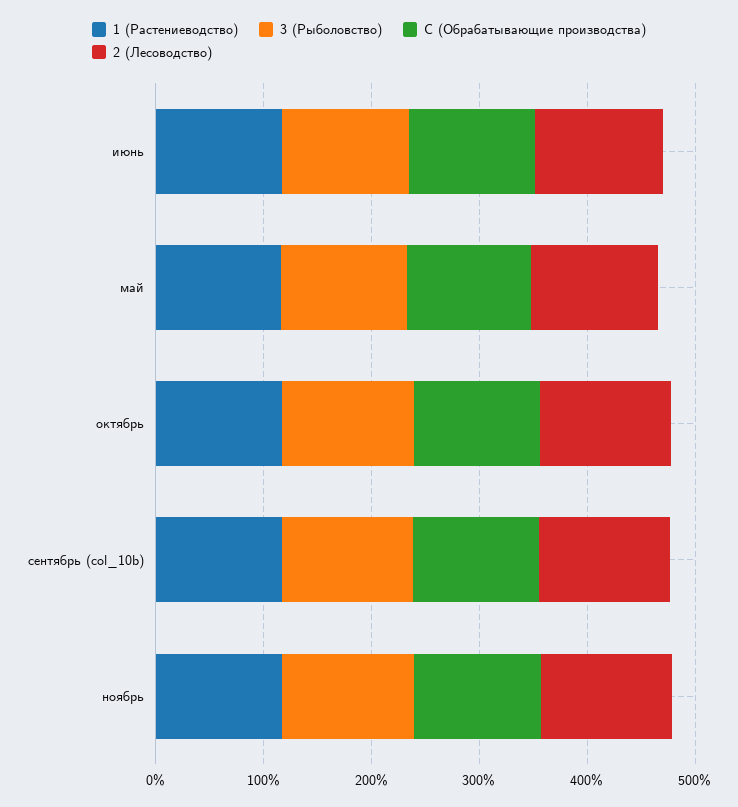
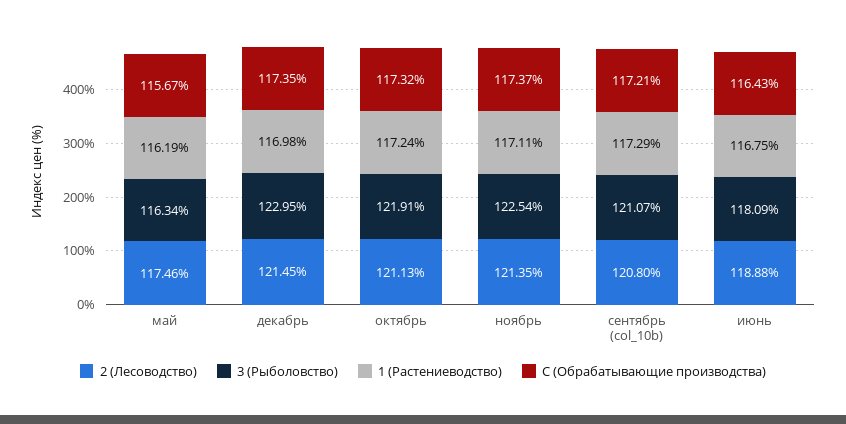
  {
    "1 (Растениеводство)": {
      "июнь": 116.75,
      "май": 116.19,
      "октябрь": 117.24,
      "сентябрь (col_10b)": 117.29,
-     "ноябрь": 117.11
+     "ноябрь": 117.11,
+     "декабрь": 116.98
    },
    "3 (Рыболовство)": {
      "июнь": 118.09,
      "май": 116.34,
      "октябрь": 121.91,
      "сентябрь (col_10b)": 121.07,
-     "ноябрь": 122.54
+     "ноябрь": 122.54,
+     "декабрь": 122.95
    },
    "C (Обрабатывающие производства)": {
      "июнь": 116.43,
      "май": 115.67,
      "октябрь": 117.32,
      "сентябрь (col_10b)": 117.21,
-     "ноябрь": 117.37
+     "ноябрь": 117.37,
+     "декабрь": 117.35
    },
    "2 (Лесоводство)": {
      "июнь": 118.88,
      "май": 117.46,
      "октябрь": 121.13,
      "сентябрь (col_10b)": 120.8,
-     "ноябрь": 121.35
+     "ноябрь": 121.35,
+     "декабрь": 121.45
    }
  }

